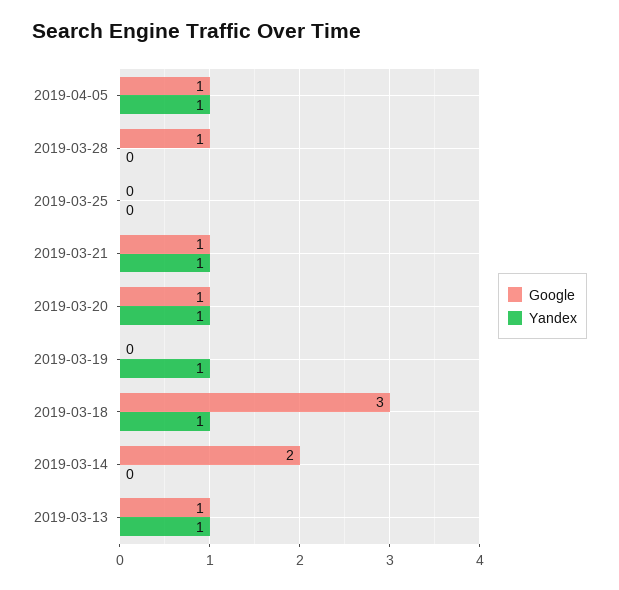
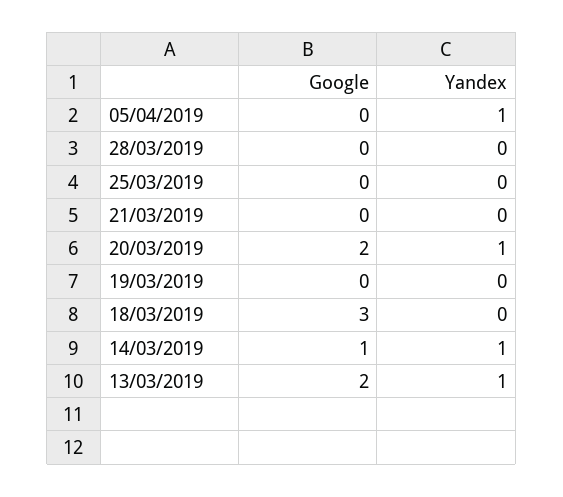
  {
    "Google": {
-     "2019-04-05": 1,
+     "2019-04-05": 0,
-     "2019-03-28": 1,
+     "2019-03-28": 0,
      "2019-03-25": 0,
-     "2019-03-21": 1,
+     "2019-03-21": 0,
-     "2019-03-20": 1,
+     "2019-03-20": 2,
      "2019-03-19": 0,
      "2019-03-18": 3,
-     "2019-03-14": 2,
+     "2019-03-14": 1,
-     "2019-03-13": 1
+     "2019-03-13": 2
    },
    "Yandex": {
      "2019-04-05": 1,
      "2019-03-28": 0,
      "2019-03-25": 0,
-     "2019-03-21": 1,
+     "2019-03-21": 0,
      "2019-03-20": 1,
-     "2019-03-19": 1,
+     "2019-03-19": 0,
-     "2019-03-18": 1,
+     "2019-03-18": 0,
-     "2019-03-14": 0,
+     "2019-03-14": 1,
      "2019-03-13": 1
    }
  }

